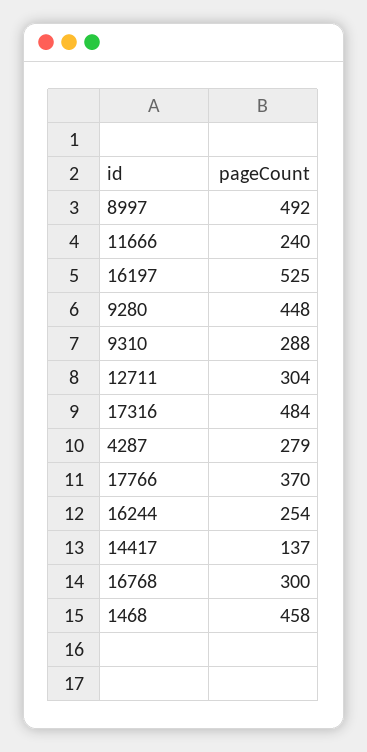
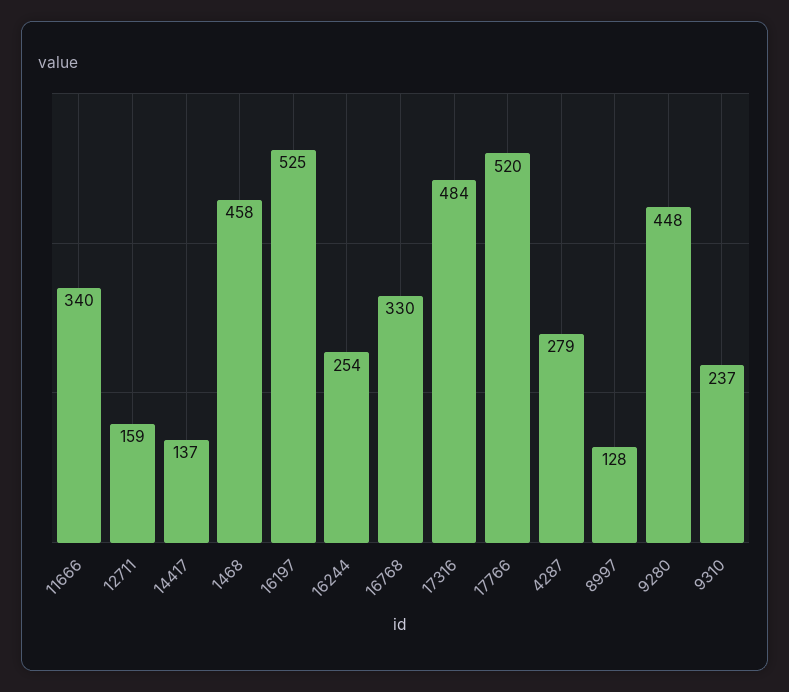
  {
-   "8997": 492,
+   "8997": 128,
-   "11666": 240,
+   "11666": 340,
    "16197": 525,
    "9280": 448,
-   "9310": 288,
+   "9310": 237,
-   "12711": 304,
+   "12711": 159,
    "17316": 484,
    "4287": 279,
-   "17766": 370,
+   "17766": 520,
    "16244": 254,
    "14417": 137,
-   "16768": 300,
+   "16768": 330,
    "1468": 458
  }

